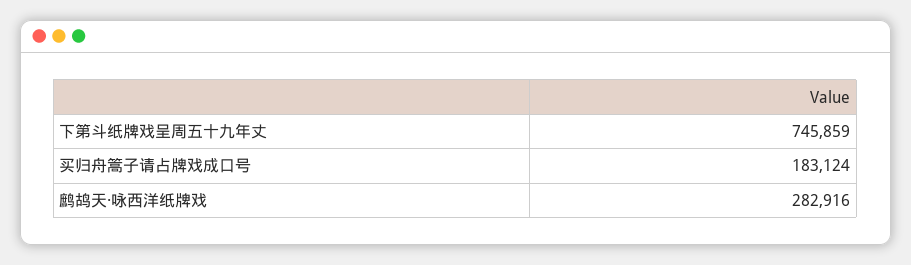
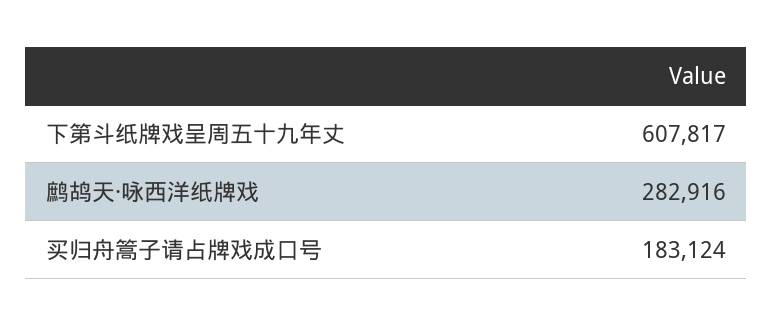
  {
-   "下第斗纸牌戏呈周五十九年丈": 745859,
+   "下第斗纸牌戏呈周五十九年丈": 607817,
    "买归舟篙子请占牌戏成口号": 183124,
    "鹧鸪天·咏西洋纸牌戏": 282916
  }

